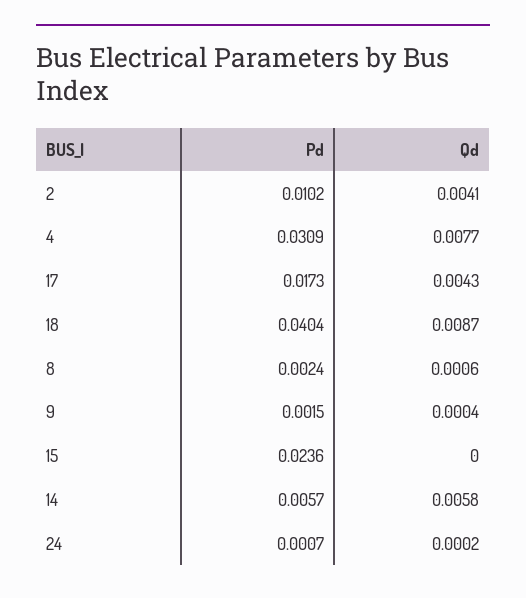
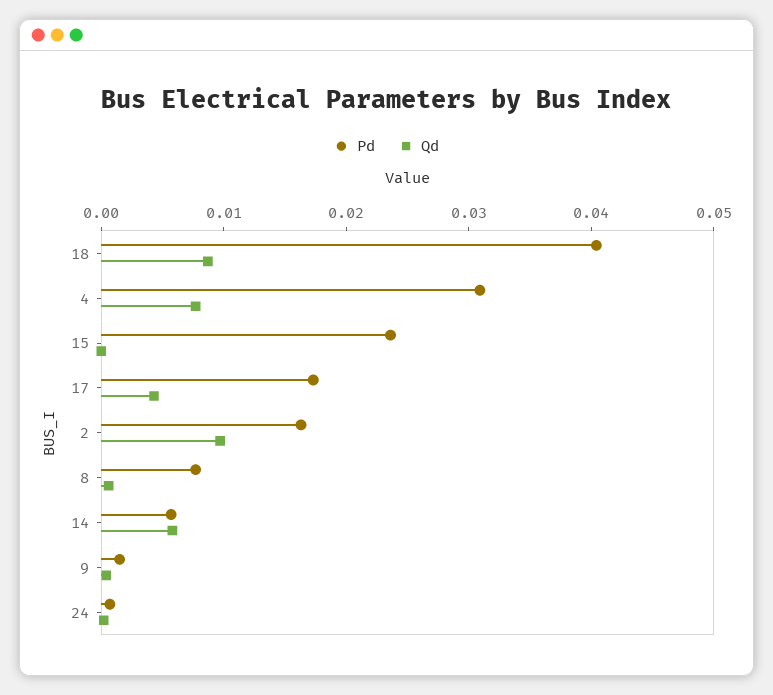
  {
    "Pd": {
-     "2": 0.0102,
+     "2": 0.016,
      "4": 0.0309,
      "17": 0.0173,
      "18": 0.0404,
-     "8": 0.0024,
+     "8": 0.008,
      "9": 0.0015,
      "15": 0.0236,
      "14": 0.0057,
      "24": 0.0007
    },
    "Qd": {
-     "2": 0.0041,
+     "2": 0.01,
      "4": 0.0077,
      "17": 0.0043,
      "18": 0.0087,
      "8": 0.0006,
      "9": 0.0004,
      "15": 0,
      "14": 0.0058,
      "24": 0.0002
    }
  }

